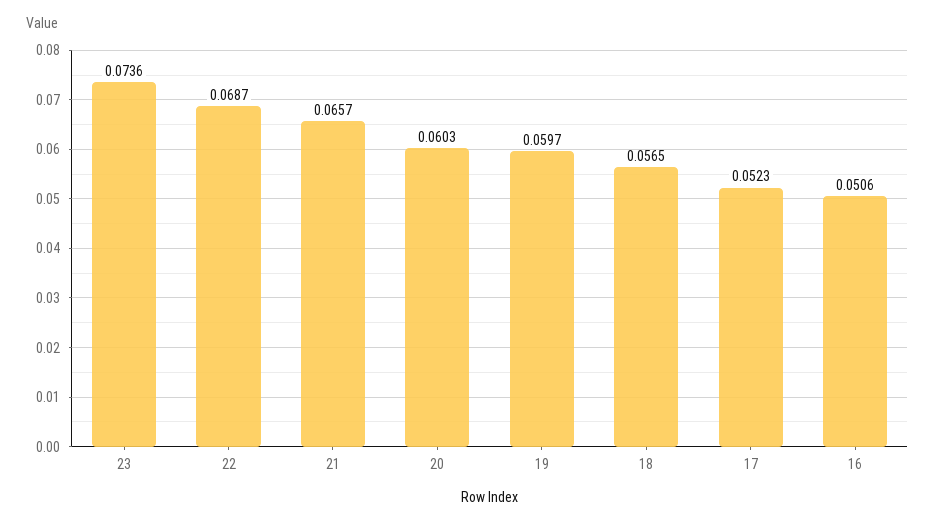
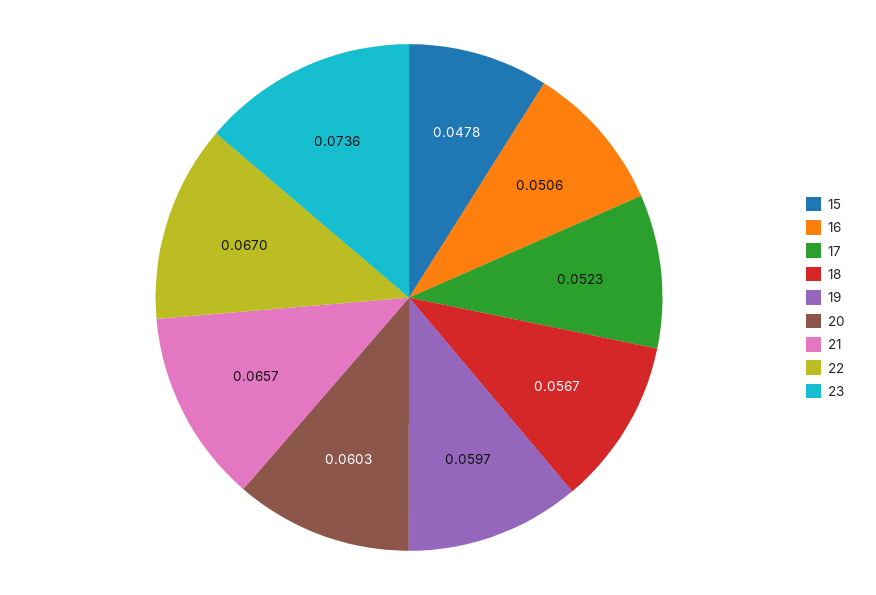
  {
    "23": 0.0736,
-   "22": 0.0687,
+   "22": 0.067,
    "21": 0.0657,
    "20": 0.0603,
    "19": 0.0597,
-   "18": 0.0565,
+   "18": 0.0567,
    "17": 0.0523,
-   "16": 0.0506
+   "16": 0.0506,
+   "15": 0.0478
  }

